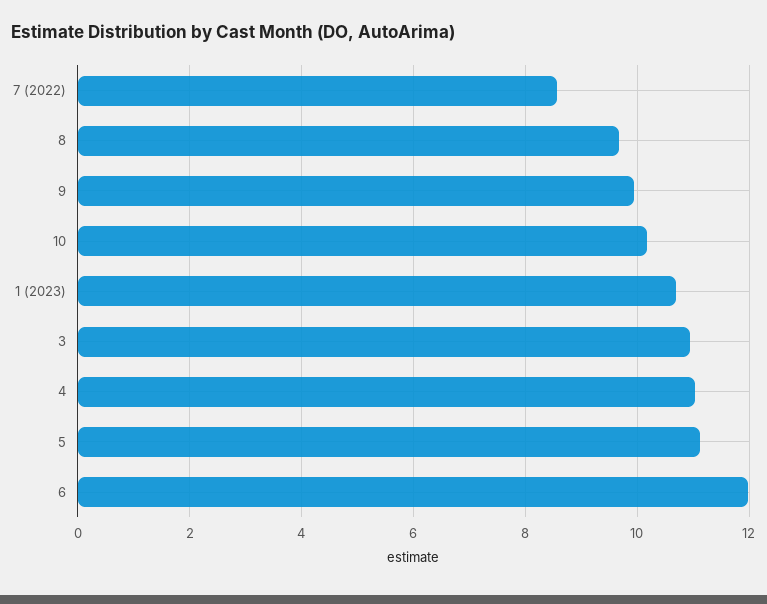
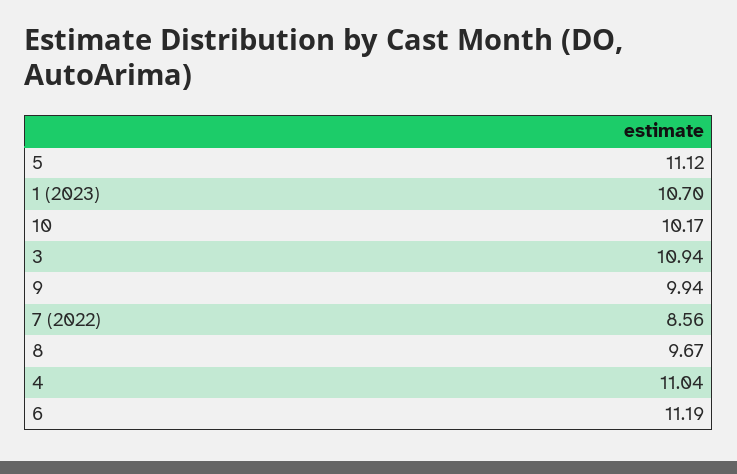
  {
    "7 (2022)": 8.56,
    "8": 9.67,
    "9": 9.94,
    "10": 10.17,
    "1 (2023)": 10.7,
    "3": 10.94,
    "4": 11.04,
    "5": 11.12,
-   "6": 12
+   "6": 11.19
  }

